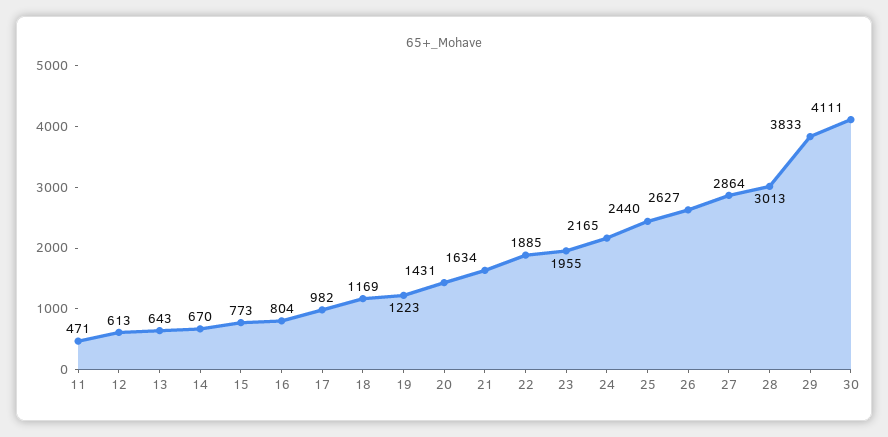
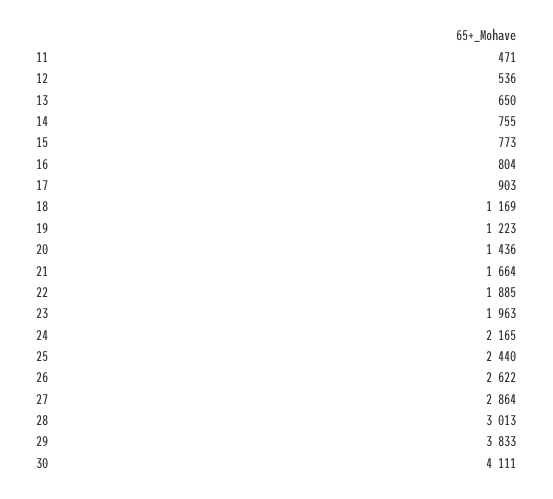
  {
    "11": 471,
-   "12": 613,
+   "12": 536,
-   "13": 643,
+   "13": 650,
-   "14": 670,
+   "14": 755,
    "15": 773,
    "16": 804,
-   "17": 982,
+   "17": 903,
    "18": 1169,
    "19": 1223,
-   "20": 1431,
+   "20": 1436,
-   "21": 1634,
+   "21": 1664,
    "22": 1885,
-   "23": 1955,
+   "23": 1963,
    "24": 2165,
    "25": 2440,
-   "26": 2627,
+   "26": 2622,
    "27": 2864,
    "28": 3013,
    "29": 3833,
    "30": 4111
  }

